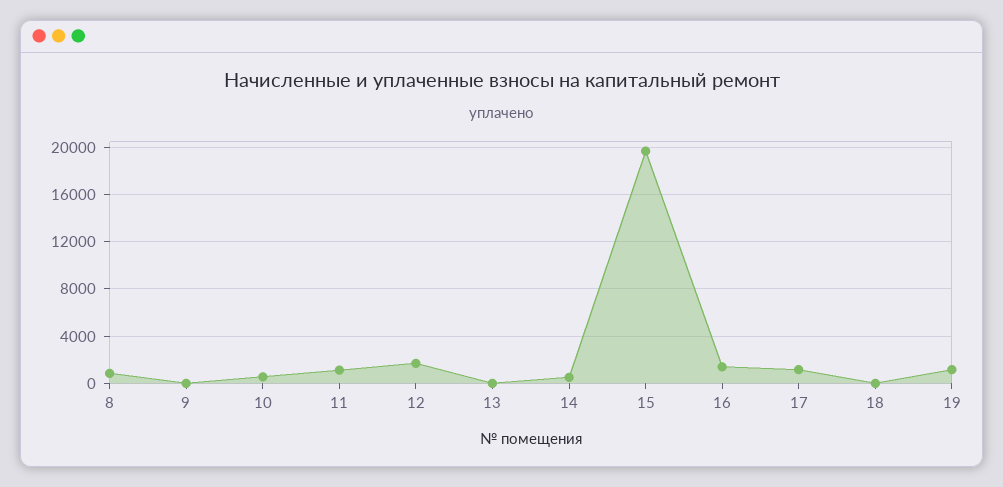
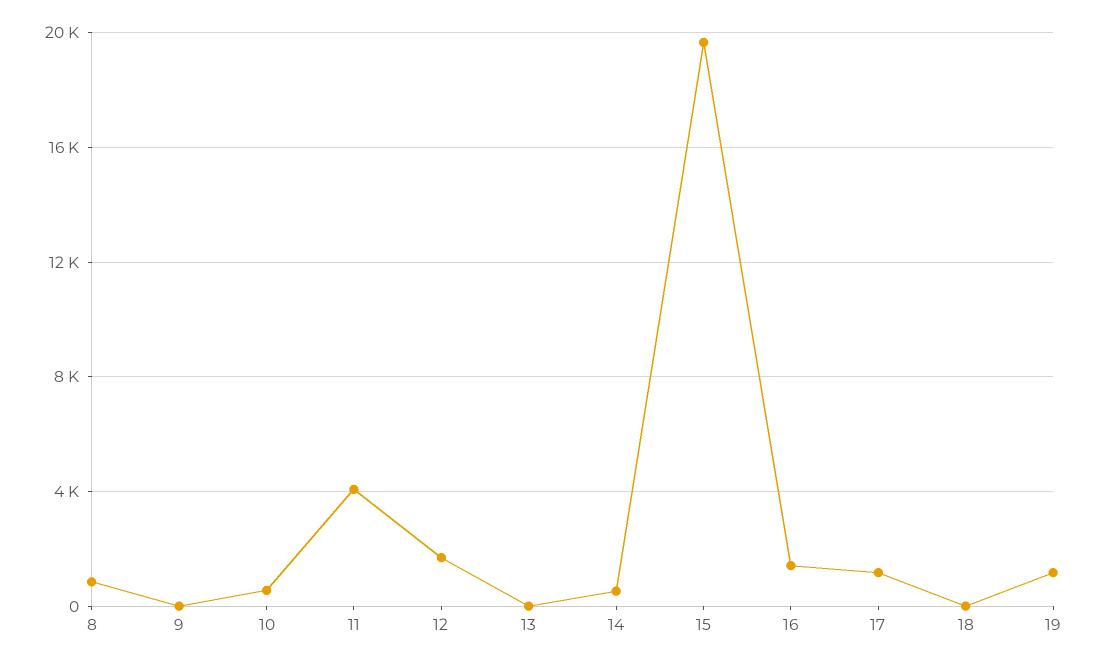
  {
    "8": 1000,
    "9": 0,
    "10": 500,
-   "11": 1000,
+   "11": 4000,
    "12": 1500,
    "13": 0,
    "14": 500,
    "15": 19500,
    "16": 1500,
    "17": 1000,
    "18": 0,
    "19": 1000
  }

